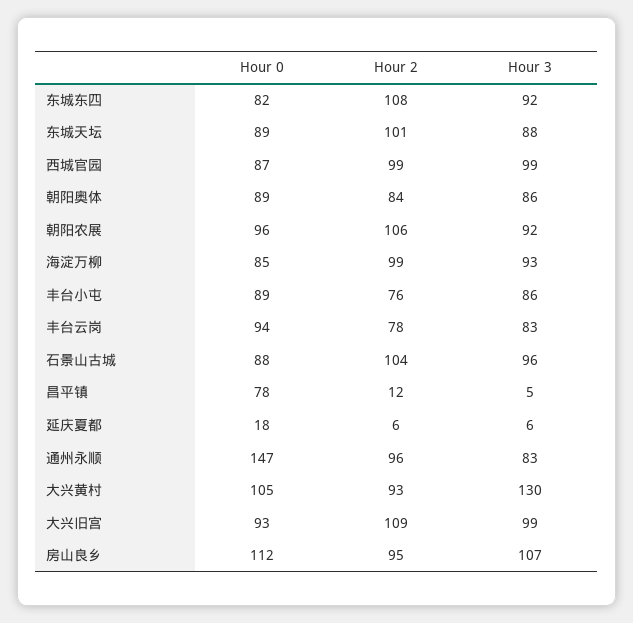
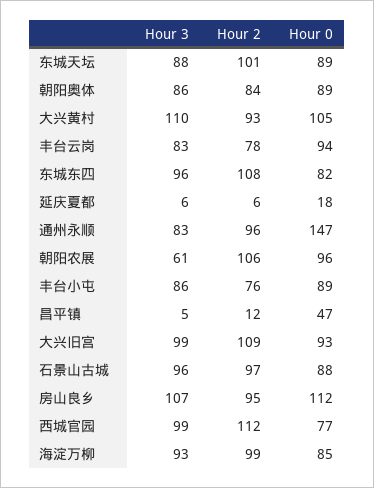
  {
    "Hour 0": {
      "东城东四": 82,
      "东城天坛": 89,
-     "西城官园": 87,
+     "西城官园": 77,
      "朝阳奥体": 89,
      "朝阳农展": 96,
      "海淀万柳": 85,
      "丰台小屯": 89,
      "丰台云岗": 94,
      "石景山古城": 88,
-     "昌平镇": 78,
+     "昌平镇": 47,
      "延庆夏都": 18,
      "通州永顺": 147,
      "大兴黄村": 105,
      "大兴旧宫": 93,
      "房山良乡": 112
    },
    "Hour 2": {
      "东城东四": 108,
      "东城天坛": 101,
-     "西城官园": 99,
+     "西城官园": 112,
      "朝阳奥体": 84,
      "朝阳农展": 106,
      "海淀万柳": 99,
      "丰台小屯": 76,
      "丰台云岗": 78,
-     "石景山古城": 104,
+     "石景山古城": 97,
      "昌平镇": 12,
      "延庆夏都": 6,
      "通州永顺": 96,
      "大兴黄村": 93,
      "大兴旧宫": 109,
      "房山良乡": 95
    },
    "Hour 3": {
-     "东城东四": 92,
+     "东城东四": 96,
      "东城天坛": 88,
      "西城官园": 99,
      "朝阳奥体": 86,
-     "朝阳农展": 92,
+     "朝阳农展": 61,
      "海淀万柳": 93,
      "丰台小屯": 86,
      "丰台云岗": 83,
      "石景山古城": 96,
      "昌平镇": 5,
      "延庆夏都": 6,
      "通州永顺": 83,
-     "大兴黄村": 130,
+     "大兴黄村": 110,
      "大兴旧宫": 99,
      "房山良乡": 107
    }
  }

